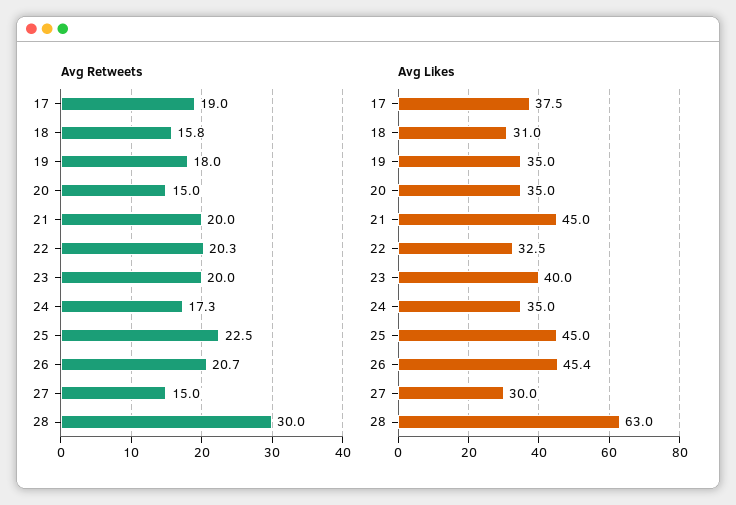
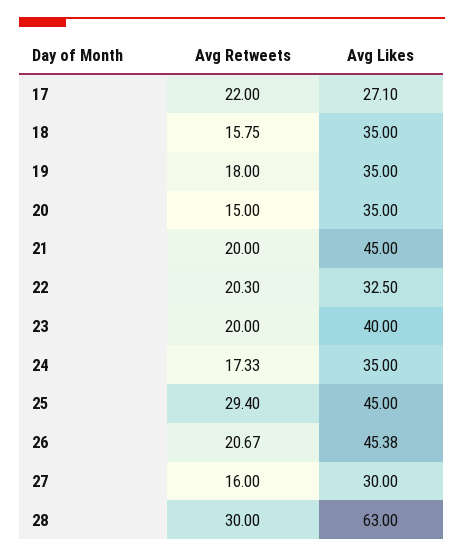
  {
    "Avg Retweets": {
-     "17": 19,
+     "17": 22,
      "18": 15.75,
      "19": 18,
      "20": 15,
      "21": 20,
      "22": 20.3,
      "23": 20,
      "24": 17.33,
-     "25": 22.5,
+     "25": 29.4,
      "26": 20.67,
-     "27": 15,
+     "27": 16,
      "28": 30
    },
    "Avg Likes": {
-     "17": 37.5,
+     "17": 27.1,
-     "18": 31,
+     "18": 35,
      "19": 35,
      "20": 35,
      "21": 45,
      "22": 32.5,
      "23": 40,
      "24": 35,
      "25": 45,
      "26": 45.38,
      "27": 30,
      "28": 63
    }
  }

